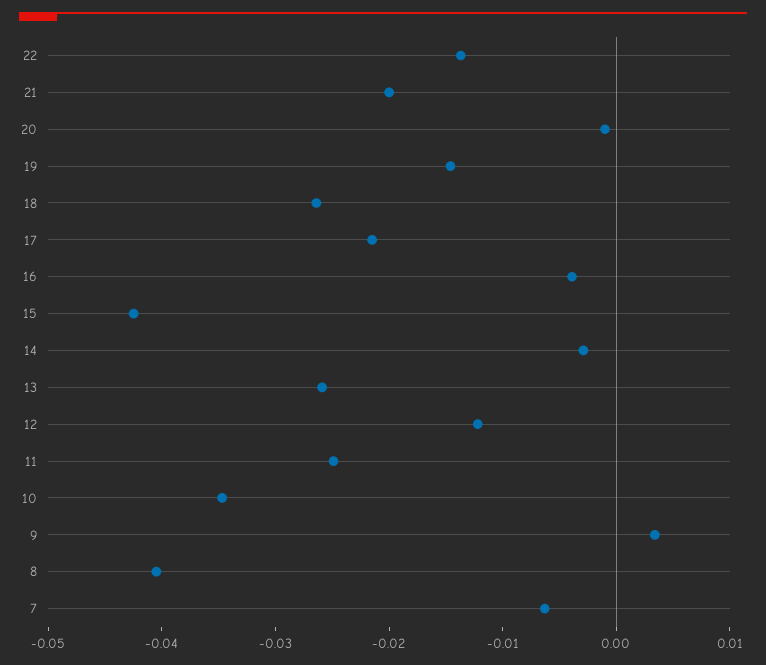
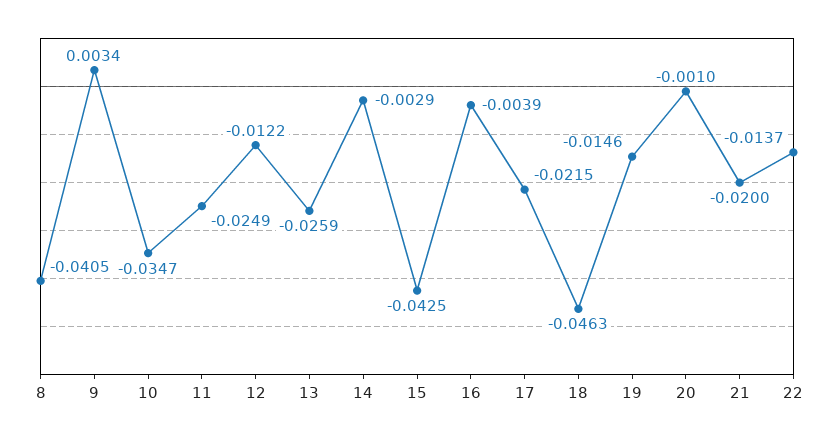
  {
    "22": -0.0137,
    "21": -0.02,
    "20": -0.001,
    "19": -0.0146,
-   "18": -0.026,
+   "18": -0.0463,
    "17": -0.0215,
    "16": -0.0039,
    "15": -0.0425,
    "14": -0.0029,
    "13": -0.0259,
    "12": -0.0122,
    "11": -0.0249,
    "10": -0.0347,
    "9": 0.0034,
-   "8": -0.0405,
+   "8": -0.0405
-   "7": -0.006
  }

